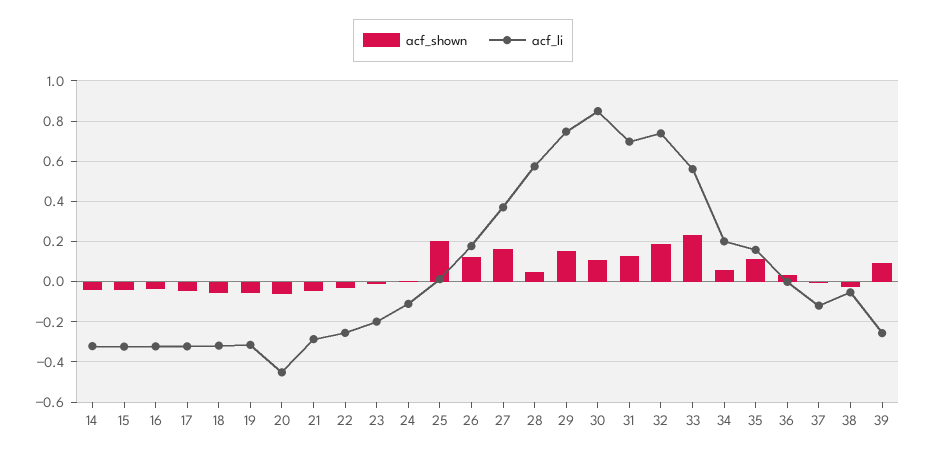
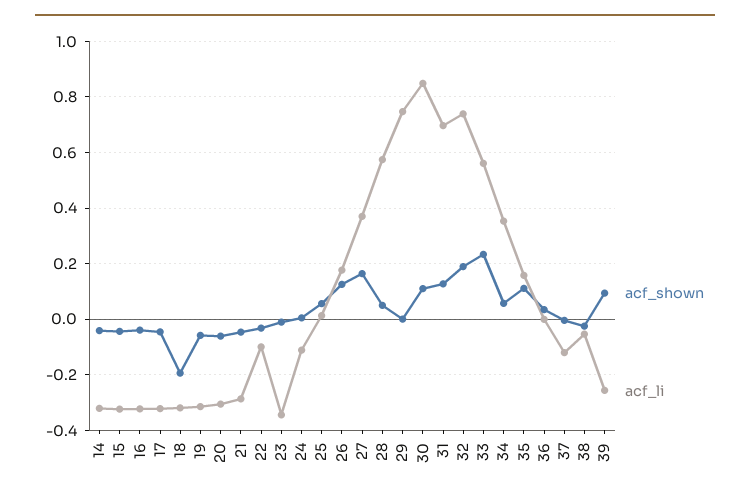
  {
    "acf_shown": {
      "14": -0.05,
      "15": -0.05,
      "16": -0.05,
      "17": -0.05,
-     "18": -0.05,
+     "18": -0.2,
      "19": -0.05,
      "20": -0.05,
      "21": -0.05,
      "22": -0.025,
      "23": 0,
      "24": 0,
-     "25": 0.2,
+     "25": 0.05,
      "26": 0.125,
      "27": 0.175,
      "28": 0.05,
-     "29": 0.15,
+     "29": 0,
      "30": 0.1,
      "31": 0.125,
      "32": 0.2,
      "33": 0.225,
      "34": 0.05,
      "35": 0.1,
      "36": 0.025,
      "37": 0,
      "38": -0.025,
      "39": 0.1
    },
    "acf_li": {
      "14": -0.325,
      "15": -0.325,
      "16": -0.325,
      "17": -0.325,
      "18": -0.325,
      "19": -0.325,
-     "20": -0.45,
+     "20": -0.3,
      "21": -0.275,
-     "22": -0.25,
+     "22": -0.1,
-     "23": -0.2,
+     "23": -0.35,
      "24": -0.1,
      "25": 0.025,
      "26": 0.175,
      "27": 0.375,
      "28": 0.575,
      "29": 0.75,
      "30": 0.85,
      "31": 0.7,
      "32": 0.75,
      "33": 0.55,
-     "34": 0.2,
+     "34": 0.35,
      "35": 0.15,
      "36": 0,
      "37": -0.125,
      "38": -0.05,
      "39": -0.25
    }
  }

